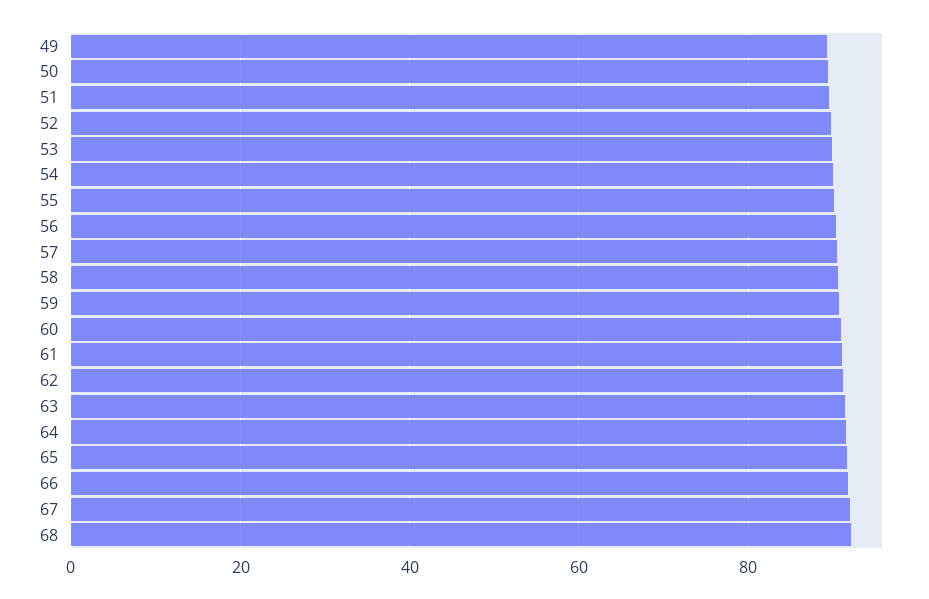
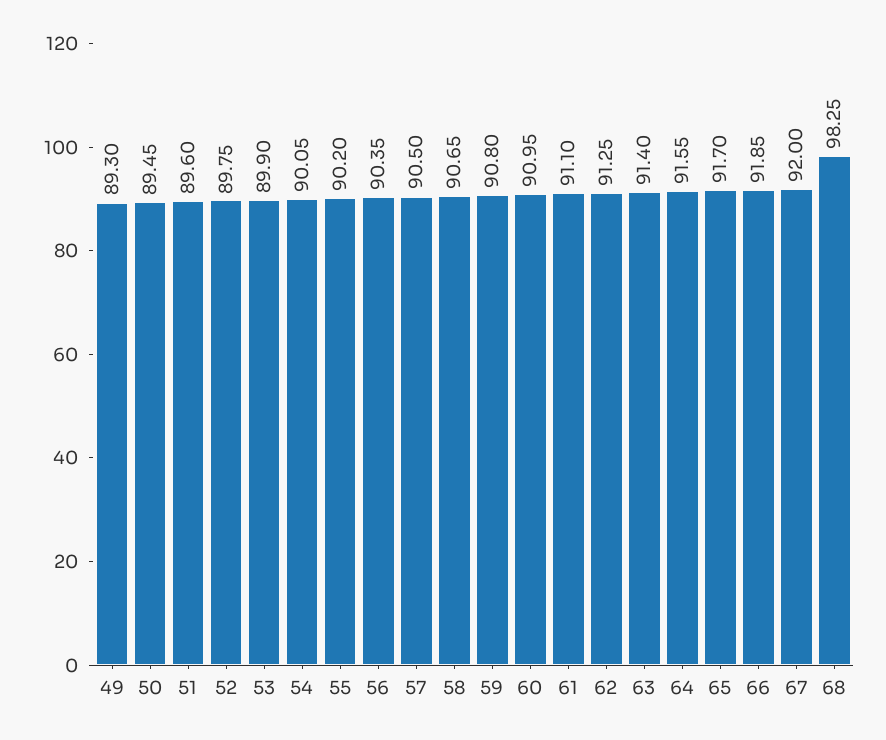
  {
    "49": 89.3,
    "50": 89.45,
    "51": 89.6,
    "52": 89.75,
    "53": 89.9,
    "54": 90.05,
    "55": 90.2,
    "56": 90.35,
    "57": 90.5,
    "58": 90.65,
    "59": 90.8,
    "60": 90.95,
    "61": 91.1,
    "62": 91.25,
    "63": 91.4,
    "64": 91.55,
    "65": 91.7,
    "66": 91.85,
    "67": 92,
-   "68": 92
+   "68": 98.25
  }

